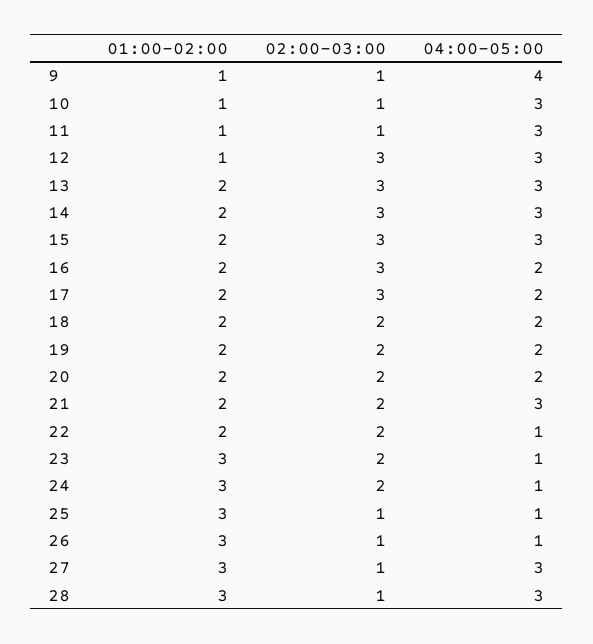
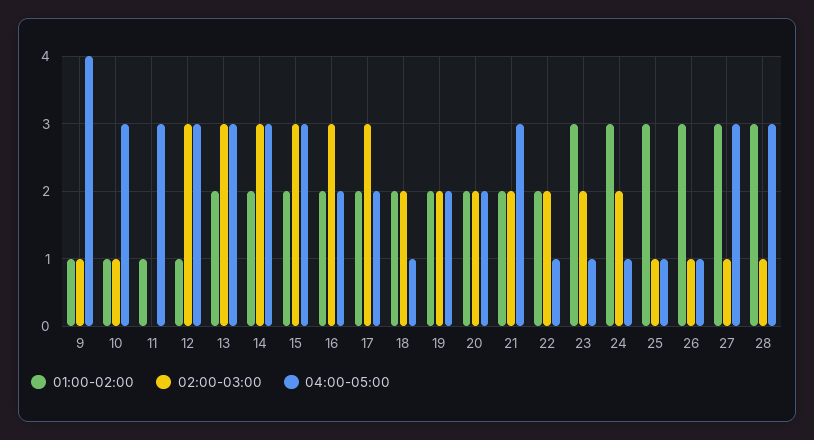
  {
    "01:00-02:00": {
      "9": 1,
      "10": 1,
      "11": 1,
      "12": 1,
      "13": 2,
      "14": 2,
      "15": 2,
      "16": 2,
      "17": 2,
      "18": 2,
      "19": 2,
      "20": 2,
      "21": 2,
      "22": 2,
      "23": 3,
      "24": 3,
      "25": 3,
      "26": 3,
      "27": 3,
      "28": 3
    },
    "02:00-03:00": {
      "9": 1,
      "10": 1,
-     "11": 1,
+     "11": 0,
      "12": 3,
      "13": 3,
      "14": 3,
      "15": 3,
      "16": 3,
      "17": 3,
      "18": 2,
      "19": 2,
      "20": 2,
      "21": 2,
      "22": 2,
      "23": 2,
      "24": 2,
      "25": 1,
      "26": 1,
      "27": 1,
      "28": 1
    },
    "04:00-05:00": {
      "9": 4,
      "10": 3,
      "11": 3,
      "12": 3,
      "13": 3,
      "14": 3,
      "15": 3,
      "16": 2,
      "17": 2,
-     "18": 2,
+     "18": 1,
      "19": 2,
      "20": 2,
      "21": 3,
      "22": 1,
      "23": 1,
      "24": 1,
      "25": 1,
      "26": 1,
      "27": 3,
      "28": 3
    }
  }

